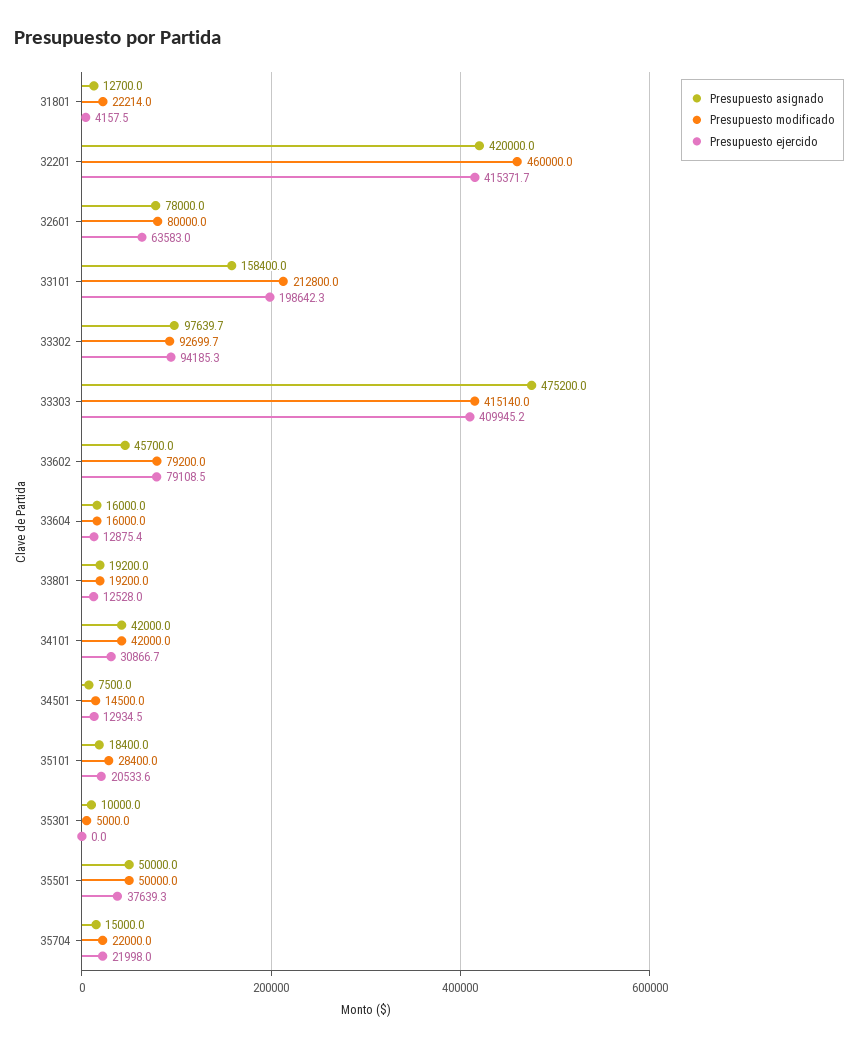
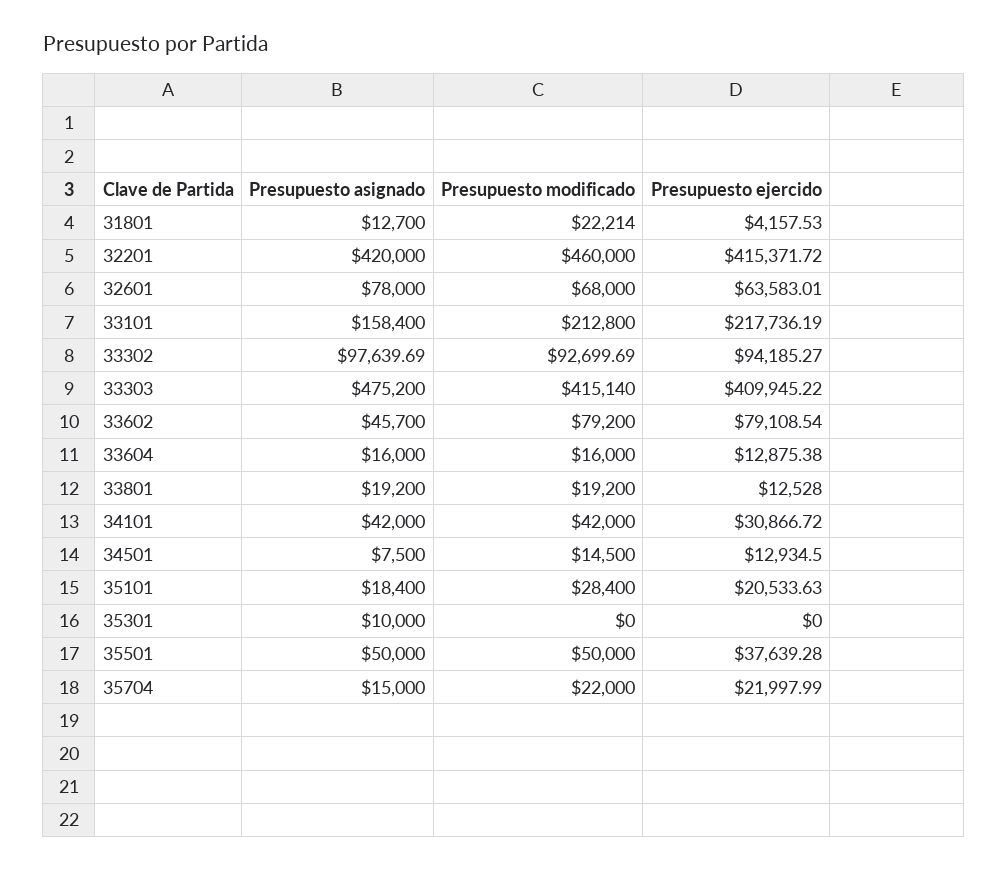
  {
    "Presupuesto asignado": {
      "31801": 12700,
      "32201": 420000,
      "32601": 78000,
      "33101": 158400,
      "33302": 97639.69,
      "33303": 475200,
      "33602": 45700,
      "33604": 16000,
      "33801": 19200,
      "34101": 42000,
      "34501": 7500,
      "35101": 18400,
      "35301": 10000,
      "35501": 50000,
      "35704": 15000
    },
    "Presupuesto modificado": {
      "31801": 22214,
      "32201": 460000,
-     "32601": 80000,
+     "32601": 68000,
      "33101": 212800,
      "33302": 92699.69,
      "33303": 415140,
      "33602": 79200,
      "33604": 16000,
      "33801": 19200,
      "34101": 42000,
      "34501": 14500,
      "35101": 28400,
-     "35301": 5000,
+     "35301": 0,
      "35501": 50000,
      "35704": 22000
    },
    "Presupuesto ejercido": {
      "31801": 4157.53,
      "32201": 415371.72,
      "32601": 63583.01,
-     "33101": 198642.3,
+     "33101": 217736.19,
      "33302": 94185.27,
      "33303": 409945.22,
      "33602": 79108.54,
      "33604": 12875.38,
      "33801": 12528,
      "34101": 30866.72,
      "34501": 12934.5,
      "35101": 20533.63,
      "35301": 0,
      "35501": 37639.28,
      "35704": 21997.99
    }
  }

